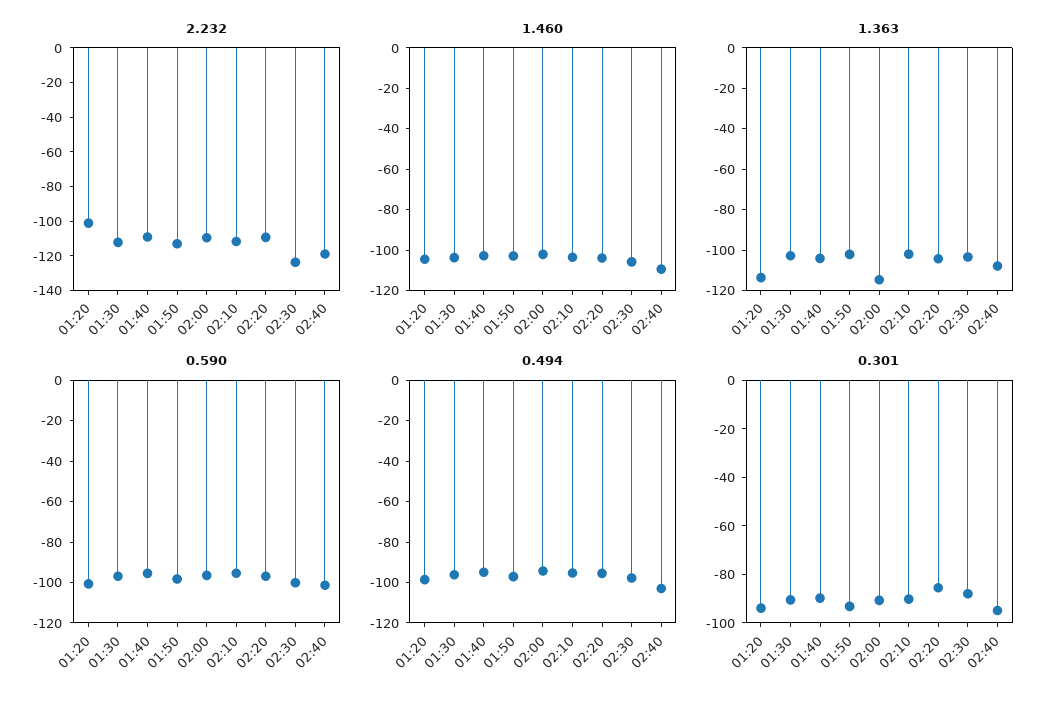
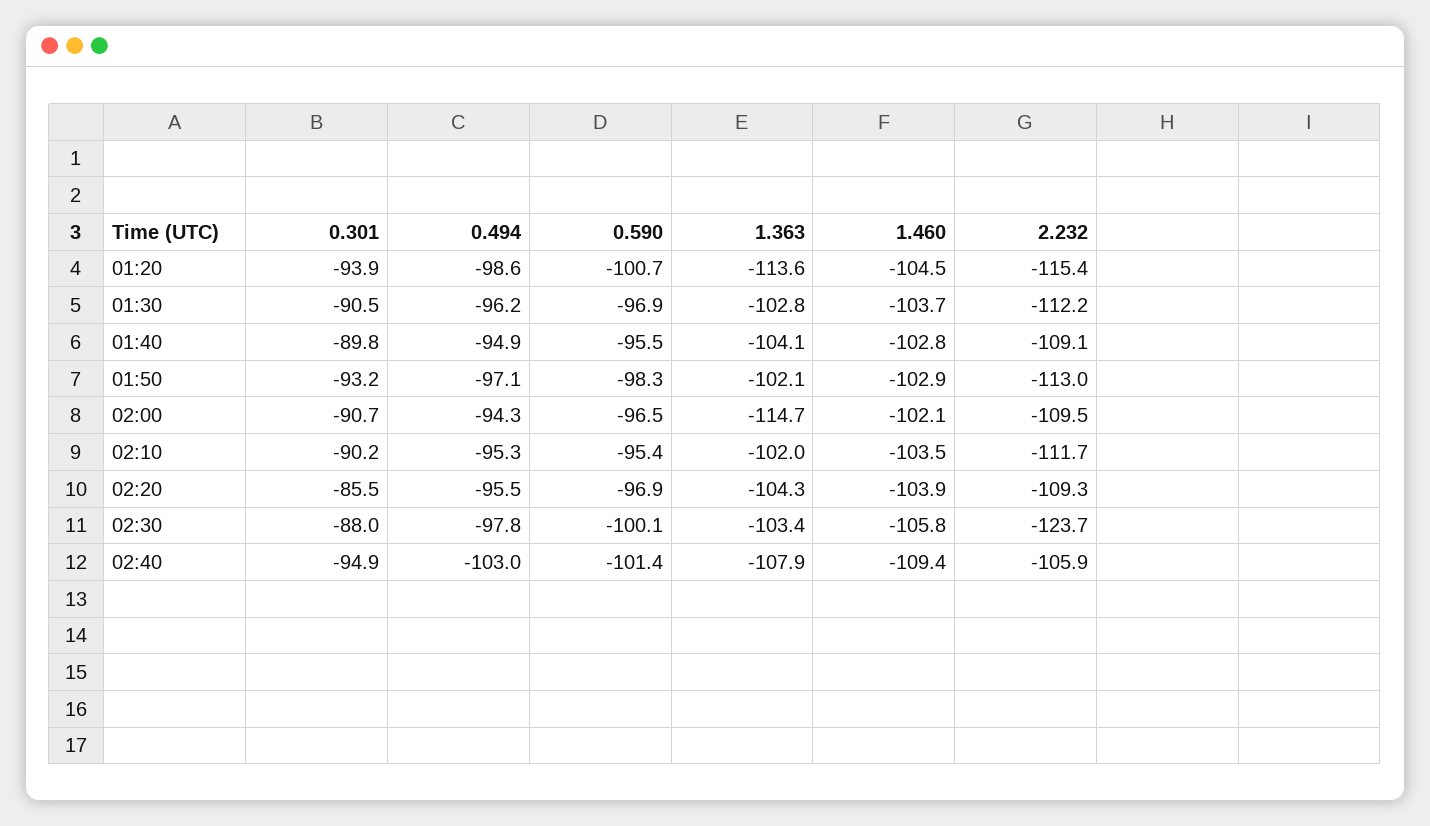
  {
    "2.232": {
-     "01:20": -100,
+     "01:20": -115.4,
      "01:30": -112.2,
      "01:40": -109.1,
      "01:50": -113,
      "02:00": -109.5,
      "02:10": -111.7,
      "02:20": -109.3,
      "02:30": -123.7,
-     "02:40": -120
+     "02:40": -105.9
    },
    "1.460": {
      "01:20": -104.5,
      "01:30": -103.7,
      "01:40": -102.8,
      "01:50": -102.9,
      "02:00": -102.1,
      "02:10": -103.5,
      "02:20": -103.9,
      "02:30": -105.8,
      "02:40": -109.4
    },
    "1.363": {
      "01:20": -113.6,
      "01:30": -102.8,
      "01:40": -104.1,
      "01:50": -102.1,
      "02:00": -114.7,
      "02:10": -102,
      "02:20": -104.3,
      "02:30": -103.4,
      "02:40": -107.9
    },
    "0.590": {
      "01:20": -100.7,
      "01:30": -96.9,
      "01:40": -95.5,
      "01:50": -98.3,
      "02:00": -96.5,
      "02:10": -95.4,
      "02:20": -96.9,
      "02:30": -100.1,
      "02:40": -101.4
    },
    "0.494": {
      "01:20": -98.6,
      "01:30": -96.2,
      "01:40": -94.9,
      "01:50": -97.1,
      "02:00": -94.3,
      "02:10": -95.3,
      "02:20": -95.5,
      "02:30": -97.8,
      "02:40": -103
    },
    "0.301": {
      "01:20": -93.9,
      "01:30": -90.5,
      "01:40": -89.8,
      "01:50": -93.2,
      "02:00": -90.7,
      "02:10": -90.2,
      "02:20": -85.5,
      "02:30": -88,
      "02:40": -94.9
    }
  }

